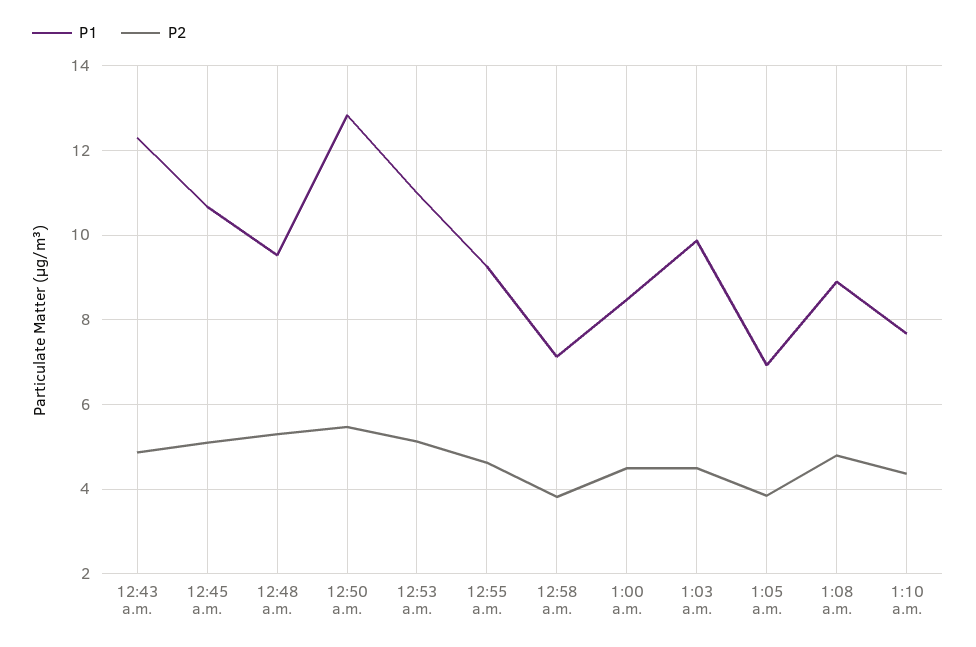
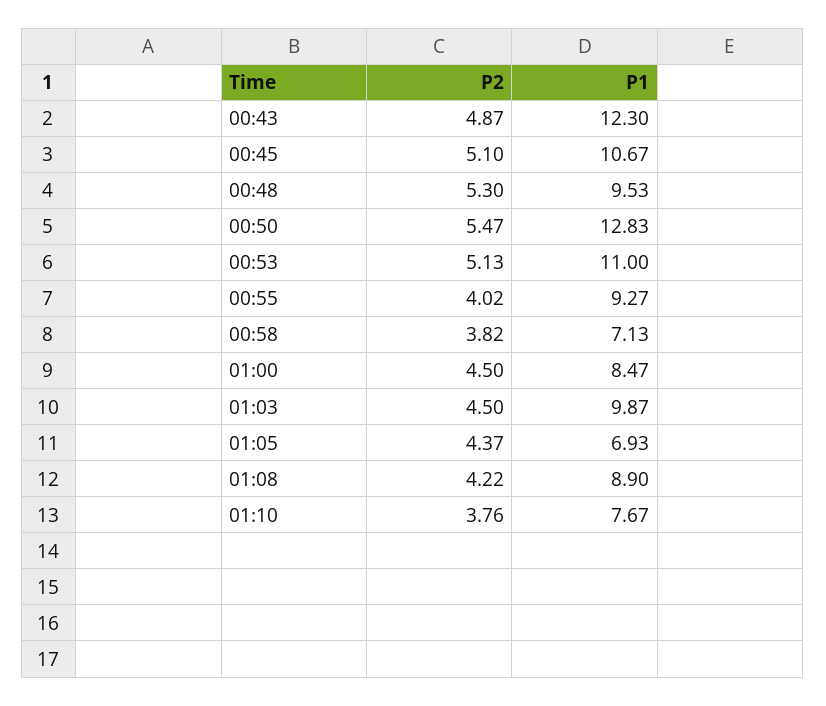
  {
    "P1": {
      "12:43 a.m.": 12.3,
      "12:45 a.m.": 10.67,
      "12:48 a.m.": 9.53,
      "12:50 a.m.": 12.83,
      "12:53 a.m.": 11,
      "12:55 a.m.": 9.27,
      "12:58 a.m.": 7.13,
      "1:00 a.m.": 8.47,
      "1:03 a.m.": 9.87,
      "1:05 a.m.": 6.93,
      "1:08 a.m.": 8.9,
      "1:10 a.m.": 7.67
    },
    "P2": {
      "12:43 a.m.": 4.87,
      "12:45 a.m.": 5.1,
      "12:48 a.m.": 5.3,
      "12:50 a.m.": 5.47,
      "12:53 a.m.": 5.13,
-     "12:55 a.m.": 4.6,
+     "12:55 a.m.": 4.02,
      "12:58 a.m.": 3.82,
      "1:00 a.m.": 4.5,
      "1:03 a.m.": 4.5,
-     "1:05 a.m.": 3.8,
+     "1:05 a.m.": 4.37,
-     "1:08 a.m.": 4.8,
+     "1:08 a.m.": 4.22,
-     "1:10 a.m.": 4.4
+     "1:10 a.m.": 3.76
    }
  }

